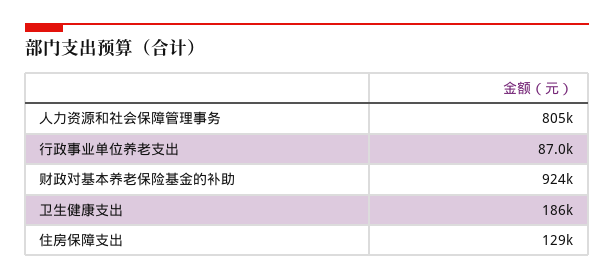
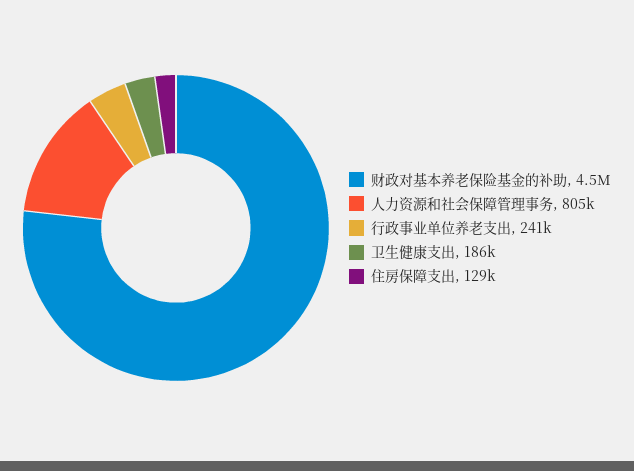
  {
    "人力资源和社会保障管理事务": 805000,
-   "行政事业单位养老支出": 87000,
+   "行政事业单位养老支出": 241000,
-   "财政对基本养老保险基金的补助": 924000,
+   "财政对基本养老保险基金的补助": 4500000,
    "卫生健康支出": 186000,
    "住房保障支出": 129000
  }

